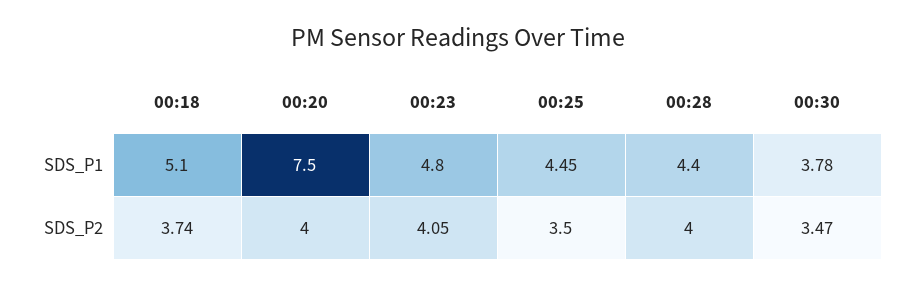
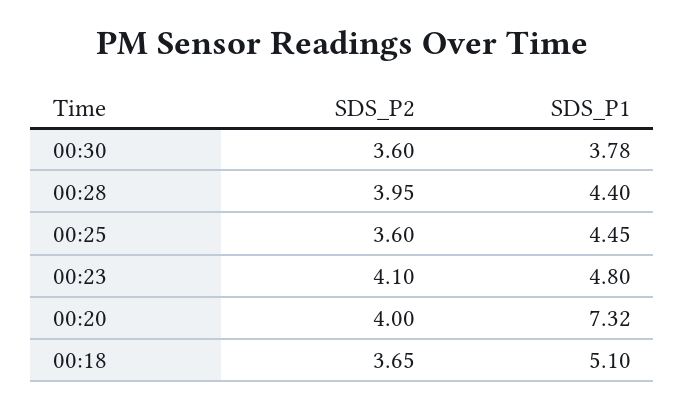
  {
    "00:18": {
      "SDS_P1": 5.1,
-     "SDS_P2": 3.74
+     "SDS_P2": 3.65
    },
    "00:20": {
-     "SDS_P1": 7.5,
+     "SDS_P1": 7.32,
      "SDS_P2": 4
    },
    "00:23": {
      "SDS_P1": 4.8,
-     "SDS_P2": 4.05
+     "SDS_P2": 4.1
    },
    "00:25": {
      "SDS_P1": 4.45,
-     "SDS_P2": 3.5
+     "SDS_P2": 3.6
    },
    "00:28": {
      "SDS_P1": 4.4,
-     "SDS_P2": 4
+     "SDS_P2": 3.95
    },
    "00:30": {
      "SDS_P1": 3.78,
-     "SDS_P2": 3.47
+     "SDS_P2": 3.6
    }
  }

